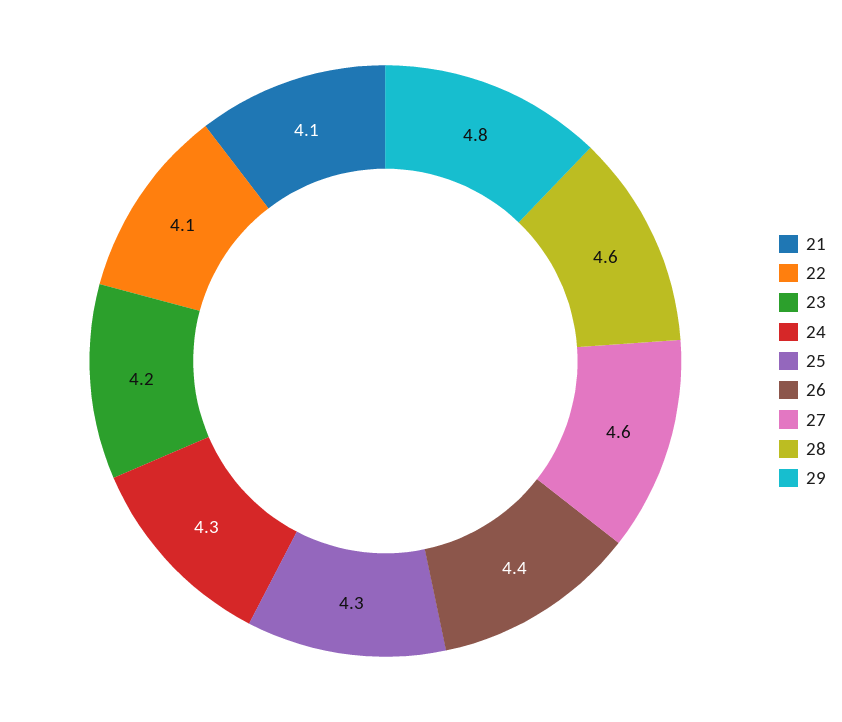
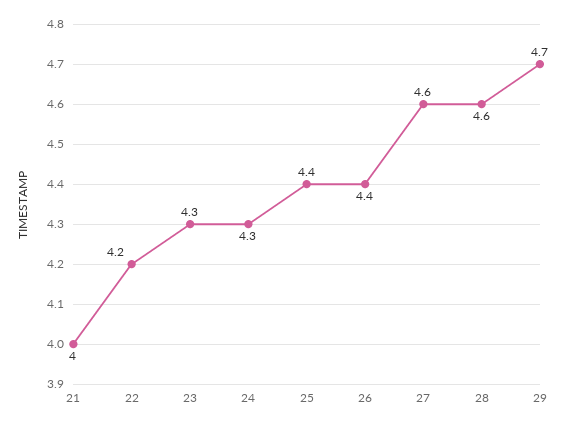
  {
-   "21": 4.1,
+   "21": 4,
-   "22": 4.1,
+   "22": 4.2,
-   "23": 4.2,
+   "23": 4.3,
    "24": 4.3,
-   "25": 4.3,
+   "25": 4.4,
    "26": 4.4,
    "27": 4.6,
    "28": 4.6,
-   "29": 4.8
+   "29": 4.7
  }

